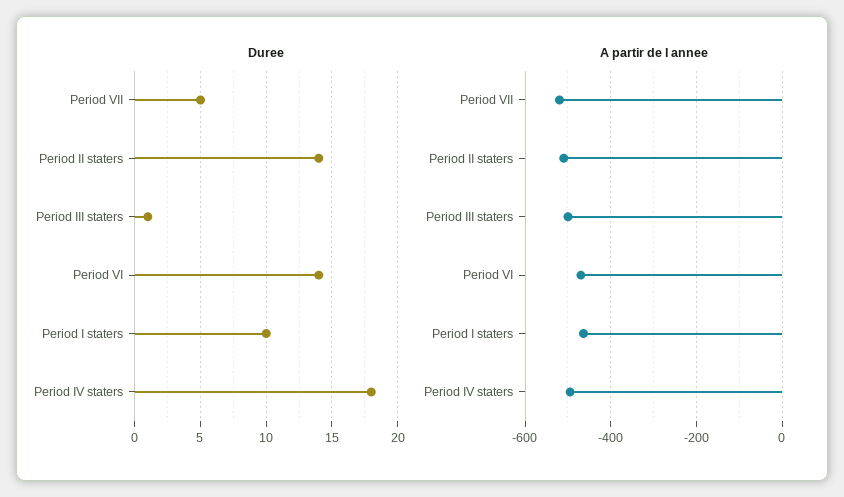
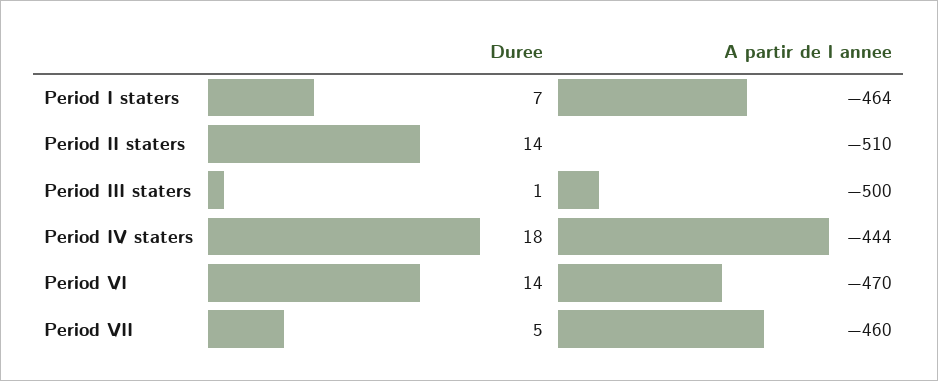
  {
    "Duree": {
      "Period VII": 5,
      "Period II staters": 14,
      "Period III staters": 1,
      "Period VI": 14,
-     "Period I staters": 10,
+     "Period I staters": 7,
      "Period IV staters": 18
    },
    "A partir de l annee": {
-     "Period VII": -520,
+     "Period VII": -460,
      "Period II staters": -510,
      "Period III staters": -500,
      "Period VI": -470,
      "Period I staters": -464,
-     "Period IV staters": -500
+     "Period IV staters": -444
    }
  }

